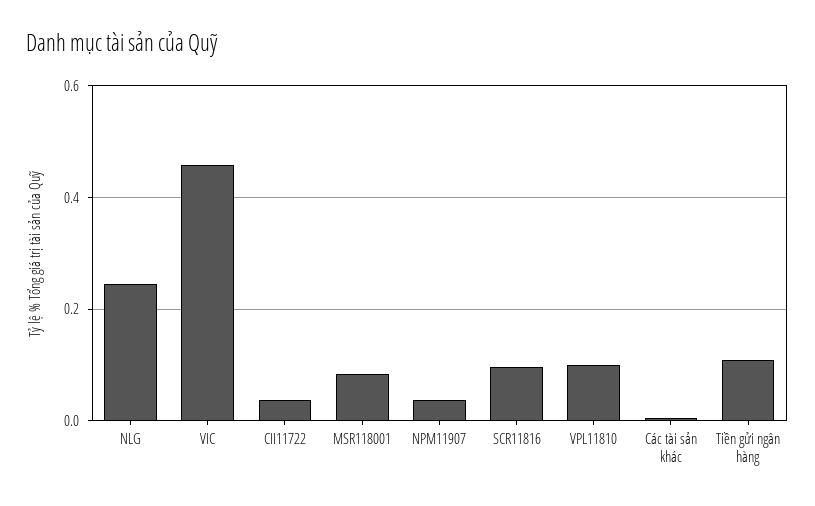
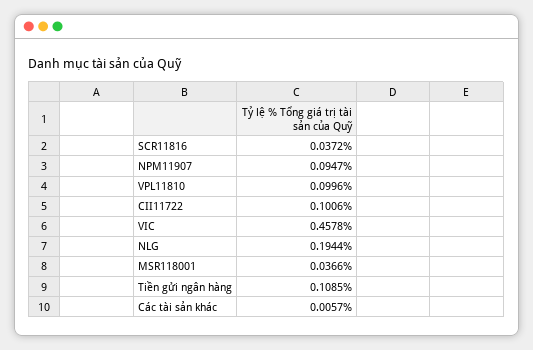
  {
-   "NLG": 0.24,
+   "NLG": 0.1944,
    "VIC": 0.4578,
-   "CII11722": 0.04,
+   "CII11722": 0.1006,
-   "MSR118001": 0.08,
+   "MSR118001": 0.0366,
-   "NPM11907": 0.04,
+   "NPM11907": 0.0947,
-   "SCR11816": 0.1,
+   "SCR11816": 0.0372,
    "VPL11810": 0.0996,
    "Các tài sản khác": 0.0057,
    "Tiền gửi ngân hàng": 0.1085
  }

